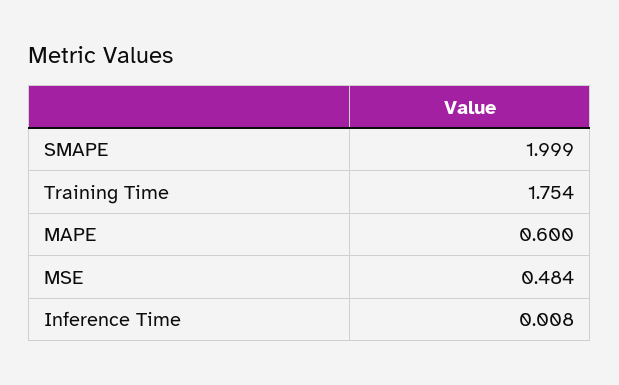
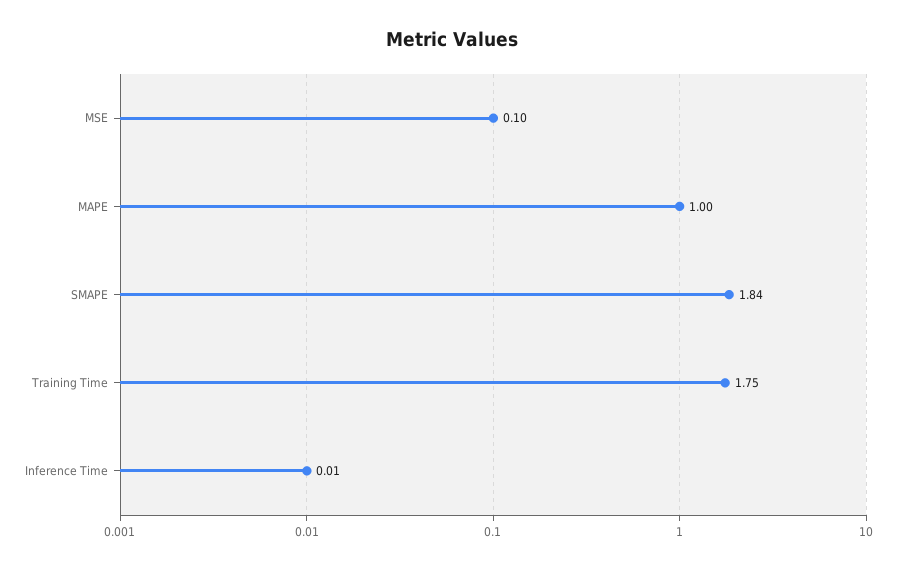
  {
-   "SMAPE": 1.999,
+   "SMAPE": 1.84,
    "Training Time": 1.754,
-   "MAPE": 0.6,
+   "MAPE": 1,
-   "MSE": 0.484,
+   "MSE": 0.1,
    "Inference Time": 0.008
  }

